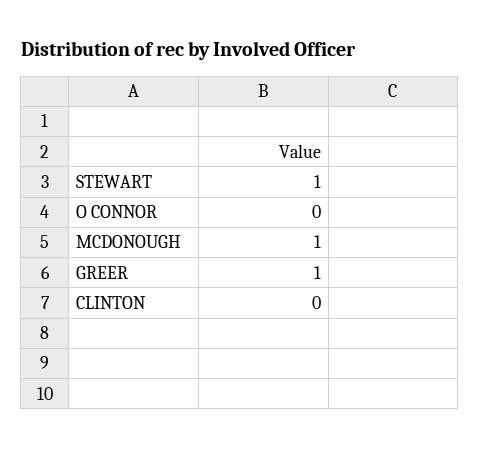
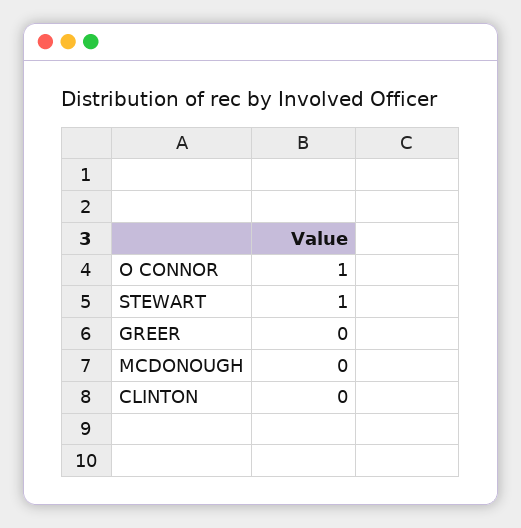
  {
    "STEWART": 1,
-   "O CONNOR": 0,
+   "O CONNOR": 1,
-   "MCDONOUGH": 1,
+   "MCDONOUGH": 0,
-   "GREER": 1,
+   "GREER": 0,
    "CLINTON": 0
  }

